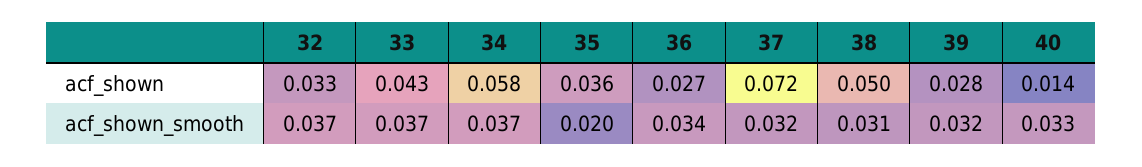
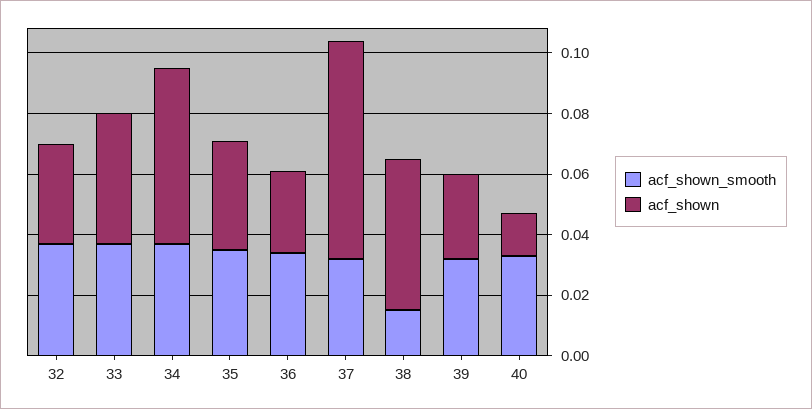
  {
    "acf_shown": {
      "32": 0.033,
      "33": 0.043,
      "34": 0.058,
      "35": 0.036,
      "36": 0.027,
      "37": 0.072,
      "38": 0.05,
      "39": 0.028,
      "40": 0.014
    },
    "acf_shown_smooth": {
      "32": 0.037,
      "33": 0.037,
      "34": 0.037,
-     "35": 0.02,
+     "35": 0.035,
      "36": 0.034,
      "37": 0.032,
-     "38": 0.031,
+     "38": 0.015,
      "39": 0.032,
      "40": 0.033
    }
  }

